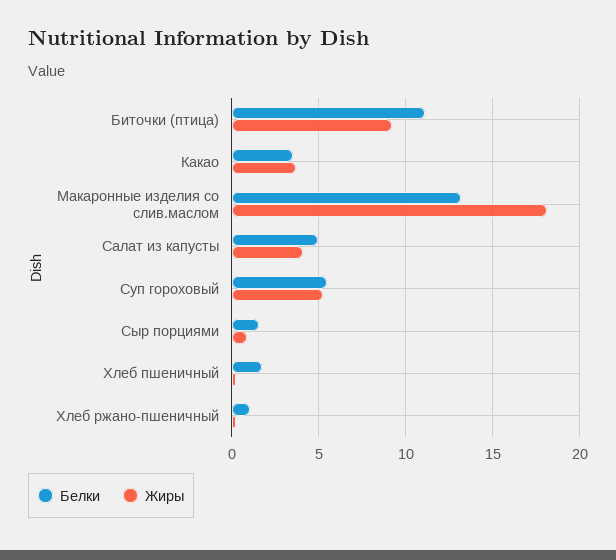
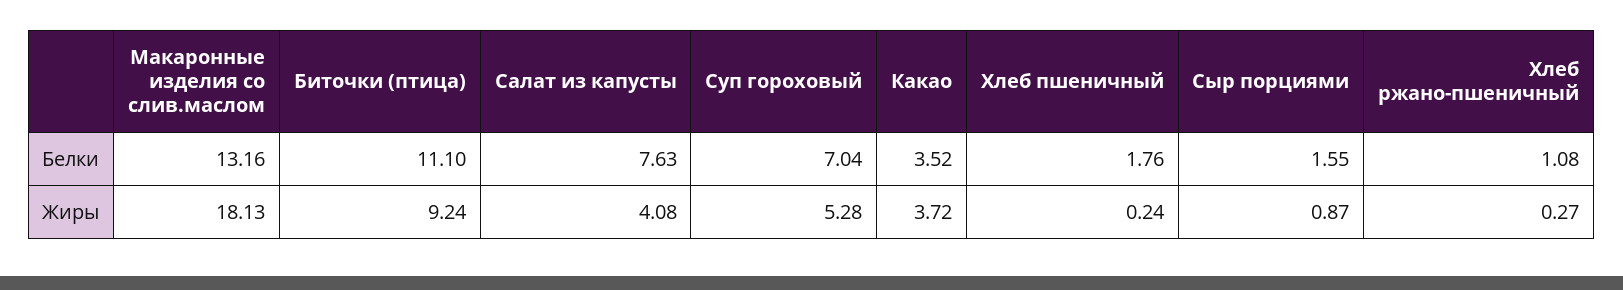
  {
    "Белки": {
      "Биточки (птица)": 11.1,
      "Какао": 3.52,
      "Макаронные изделия со слив.маслом": 13.16,
-     "Салат из капусты": 5,
+     "Салат из капусты": 7.63,
-     "Суп гороховый": 5.5,
+     "Суп гороховый": 7.04,
      "Сыр порциями": 1.55,
      "Хлеб пшеничный": 1.76,
      "Хлеб ржано-пшеничный": 1.08
    },
    "Жиры": {
      "Биточки (птица)": 9.24,
      "Какао": 3.72,
      "Макаронные изделия со слив.маслом": 18.13,
      "Салат из капусты": 4.08,
      "Суп гороховый": 5.28,
      "Сыр порциями": 0.87,
      "Хлеб пшеничный": 0.24,
      "Хлеб ржано-пшеничный": 0.27
    }
  }

